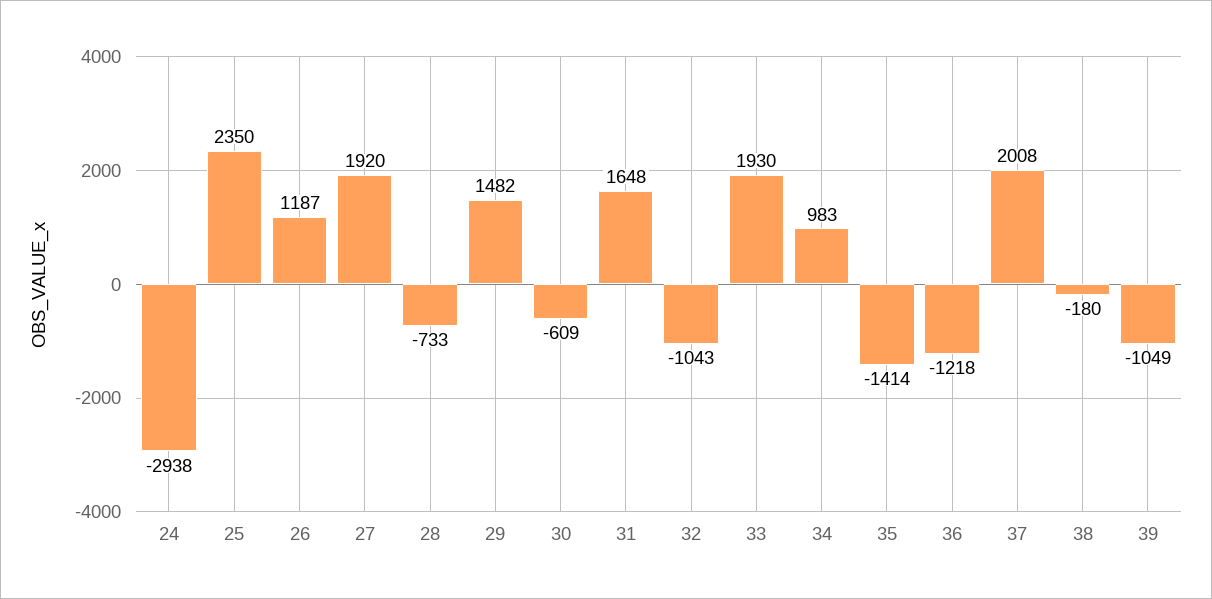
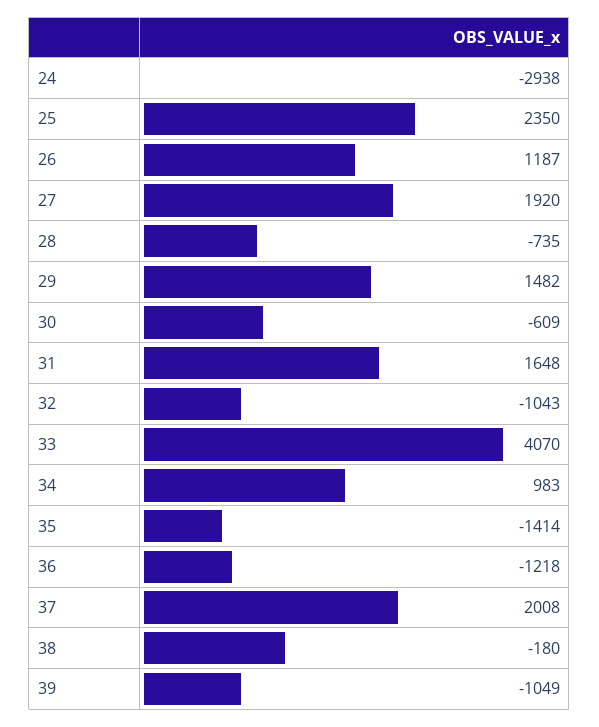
  {
    "24": -2938,
    "25": 2350,
    "26": 1187,
    "27": 1920,
-   "28": -733,
+   "28": -735,
    "29": 1482,
    "30": -609,
    "31": 1648,
    "32": -1043,
-   "33": 1930,
+   "33": 4070,
    "34": 983,
    "35": -1414,
    "36": -1218,
    "37": 2008,
    "38": -180,
    "39": -1049
  }

